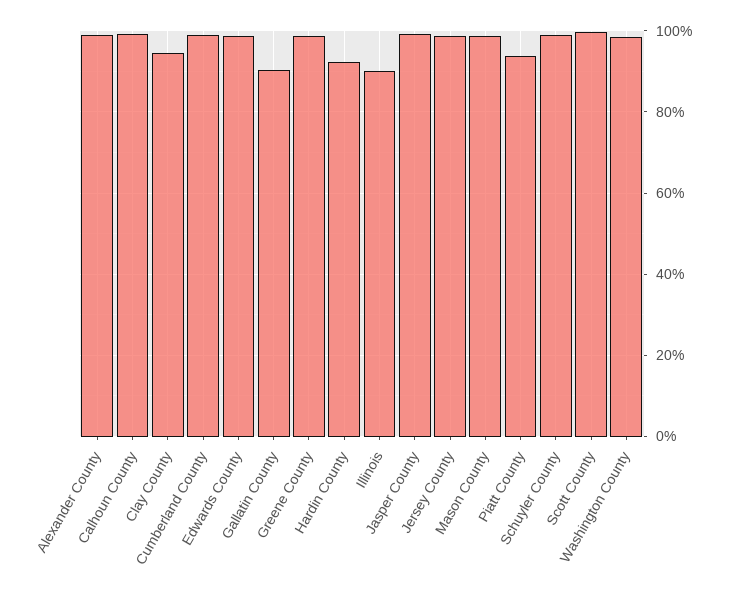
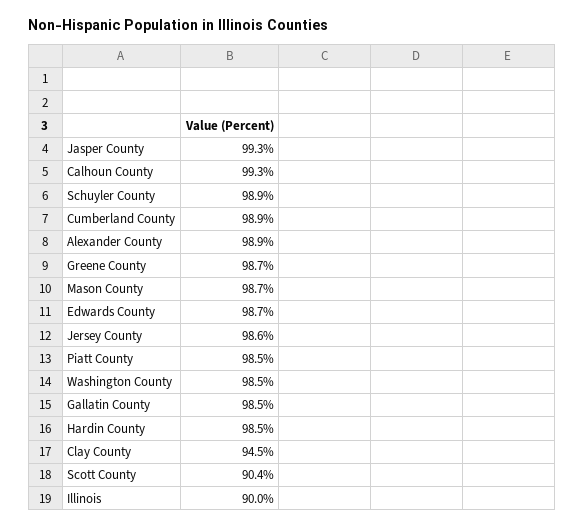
  {
    "Alexander County": 98.9,
    "Calhoun County": 99.3,
    "Clay County": 94.5,
    "Cumberland County": 98.9,
    "Edwards County": 98.7,
-   "Gallatin County": 90,
+   "Gallatin County": 98.5,
    "Greene County": 98.7,
-   "Hardin County": 92,
+   "Hardin County": 98.5,
    "Illinois": 90,
    "Jasper County": 99.3,
    "Jersey County": 98.6,
    "Mason County": 98.7,
-   "Piatt County": 94,
+   "Piatt County": 98.5,
    "Schuyler County": 98.9,
-   "Scott County": 100,
+   "Scott County": 90.4,
    "Washington County": 98.5
  }

